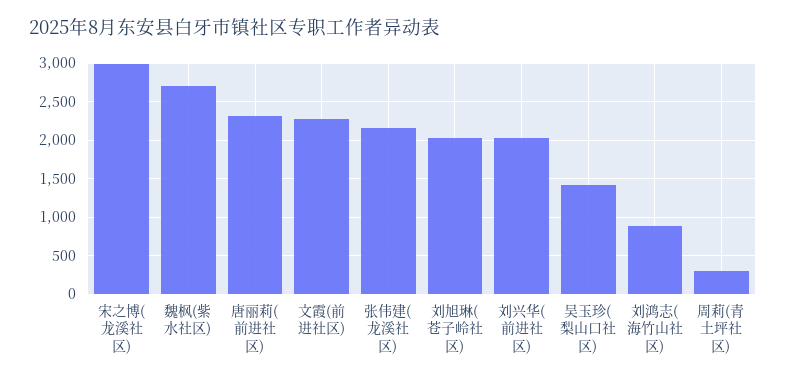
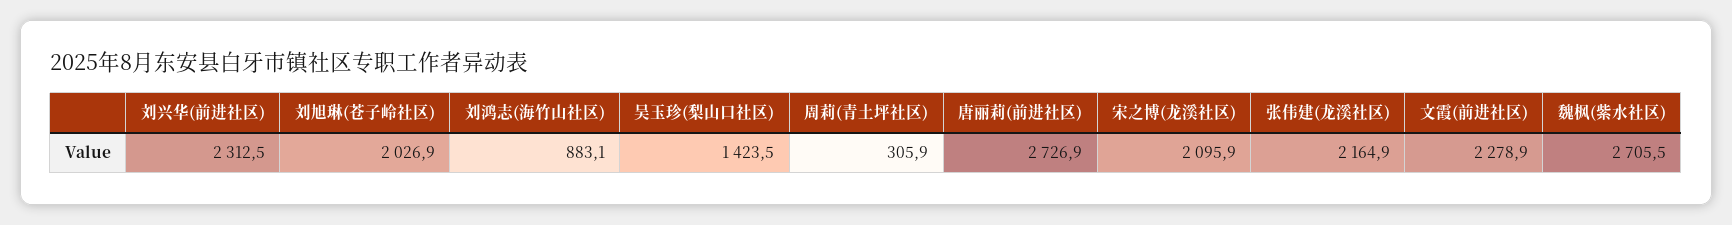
  {
-   "宋之博(龙溪社区)": 3000,
+   "宋之博(龙溪社区)": 2095.9,
    "魏枫(紫水社区)": 2705.5,
-   "唐丽莉(前进社区)": 2300,
+   "唐丽莉(前进社区)": 2726.9,
    "文霞(前进社区)": 2278.9,
    "张伟建(龙溪社区)": 2164.9,
    "刘旭琳(苍子岭社区)": 2026.9,
-   "刘兴华(前进社区)": 2000,
+   "刘兴华(前进社区)": 2312.5,
    "吴玉珍(梨山口社区)": 1423.5,
    "刘鸿志(海竹山社区)": 883.1,
    "周莉(青土坪社区)": 305.9
  }

